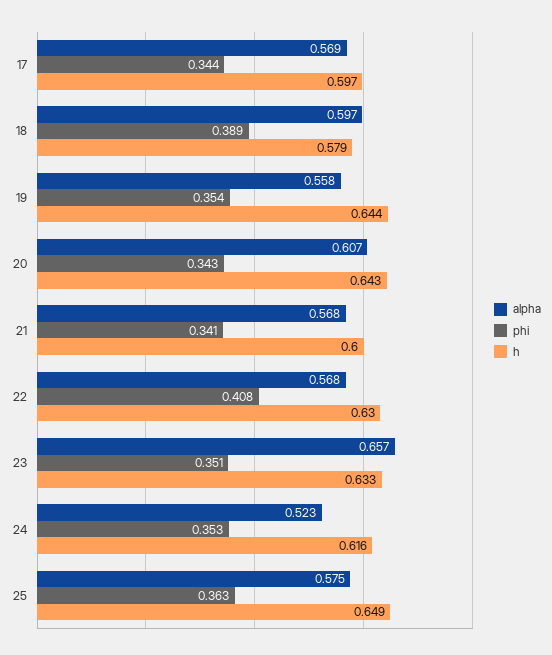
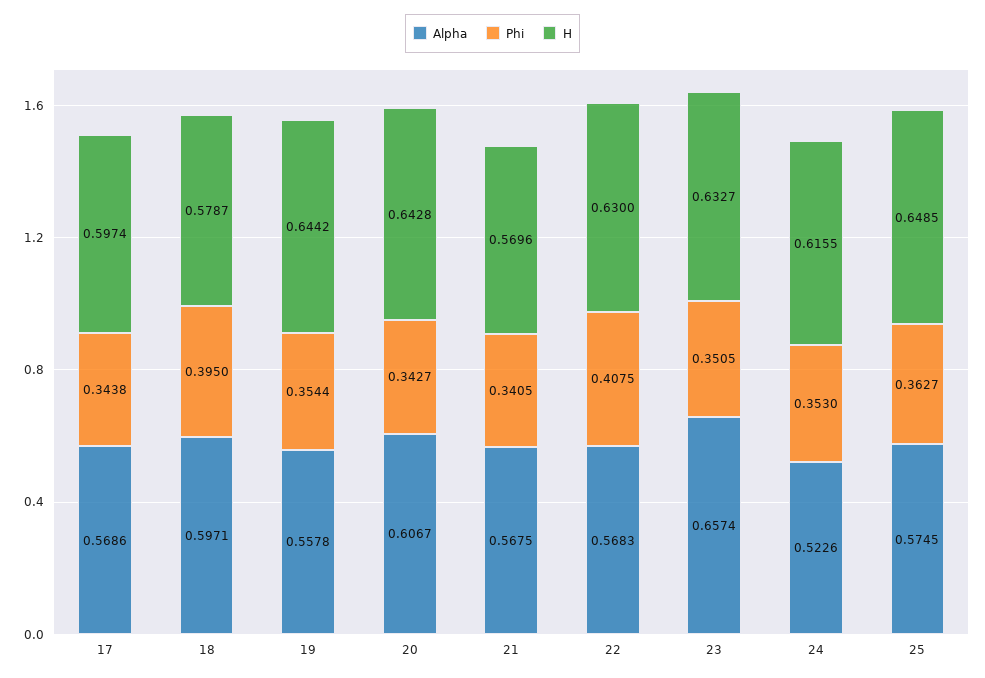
  {
    "alpha": {
      "17": 0.5686,
      "18": 0.5971,
      "19": 0.5578,
      "20": 0.6067,
      "21": 0.5675,
      "22": 0.5683,
      "23": 0.6574,
      "24": 0.5226,
      "25": 0.5745
    },
    "phi": {
      "17": 0.3438,
-     "18": 0.389,
+     "18": 0.395,
      "19": 0.3544,
      "20": 0.3427,
      "21": 0.3405,
      "22": 0.4075,
      "23": 0.3505,
      "24": 0.353,
      "25": 0.3627
    },
    "h": {
      "17": 0.5974,
      "18": 0.5787,
      "19": 0.6442,
      "20": 0.6428,
-     "21": 0.6,
+     "21": 0.5696,
      "22": 0.63,
      "23": 0.6327,
      "24": 0.6155,
      "25": 0.6485
    }
  }

